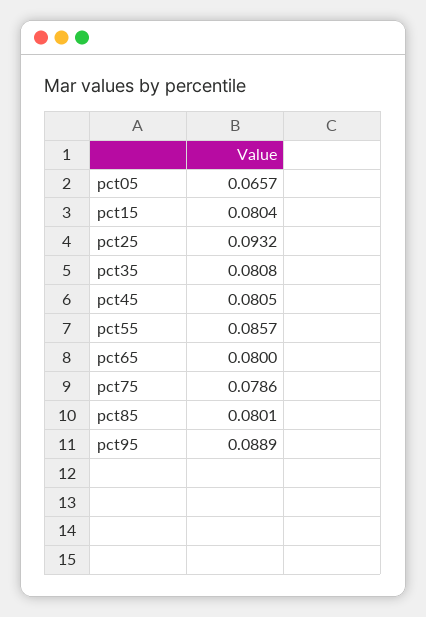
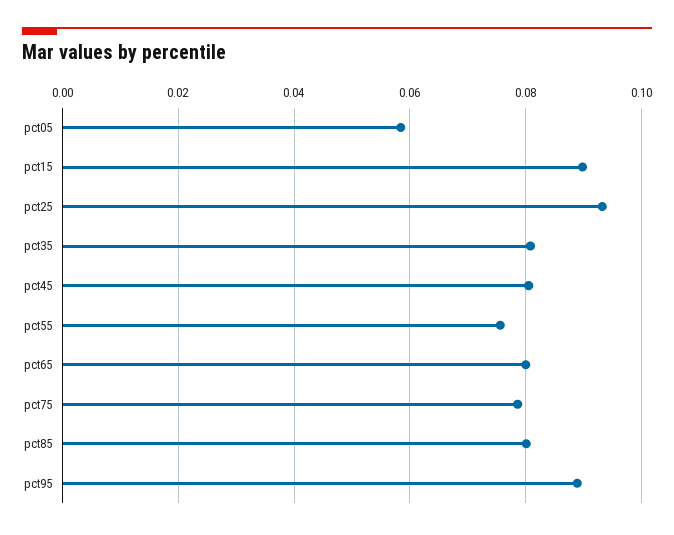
  {
-   "pct05": 0.0657,
+   "pct05": 0.058,
-   "pct15": 0.0804,
+   "pct15": 0.09,
    "pct25": 0.0932,
    "pct35": 0.0808,
    "pct45": 0.0805,
-   "pct55": 0.0857,
+   "pct55": 0.076,
    "pct65": 0.08,
    "pct75": 0.0786,
    "pct85": 0.0801,
    "pct95": 0.0889
  }

